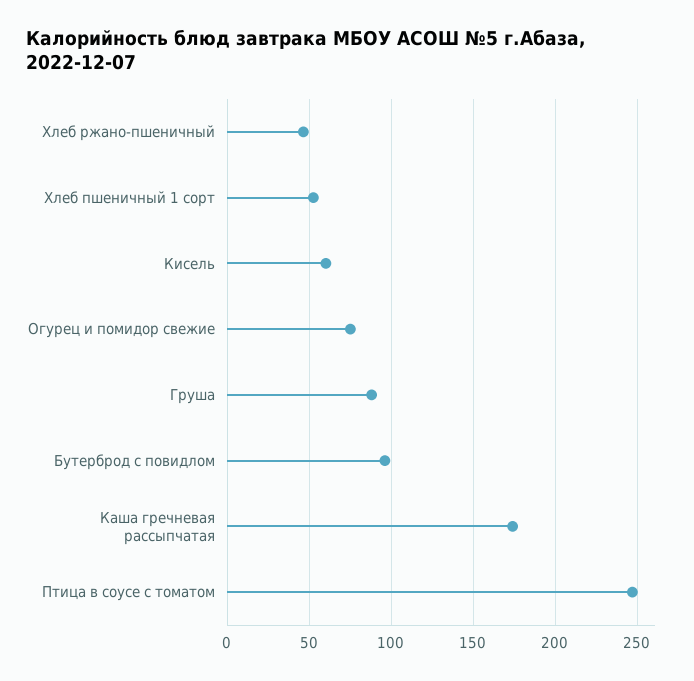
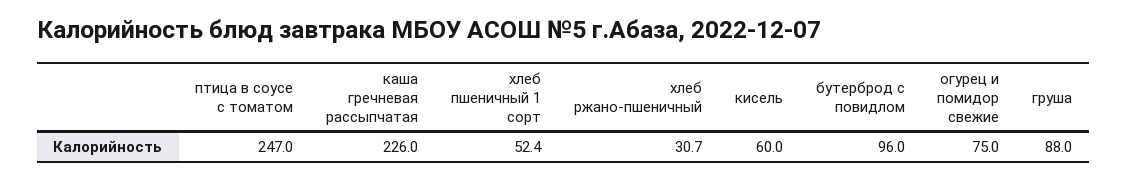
  {
-   "Хлеб ржано-пшеничный": 45,
+   "Хлеб ржано-пшеничный": 30.7,
    "Хлеб пшеничный 1 сорт": 52.4,
    "Кисель": 60,
    "Огурец и помидор свежие": 75,
    "Груша": 88,
    "Бутерброд с повидлом": 96,
-   "Каша гречневая рассыпчатая": 175,
+   "Каша гречневая рассыпчатая": 226,
    "Птица в соусе с томатом": 247
  }

